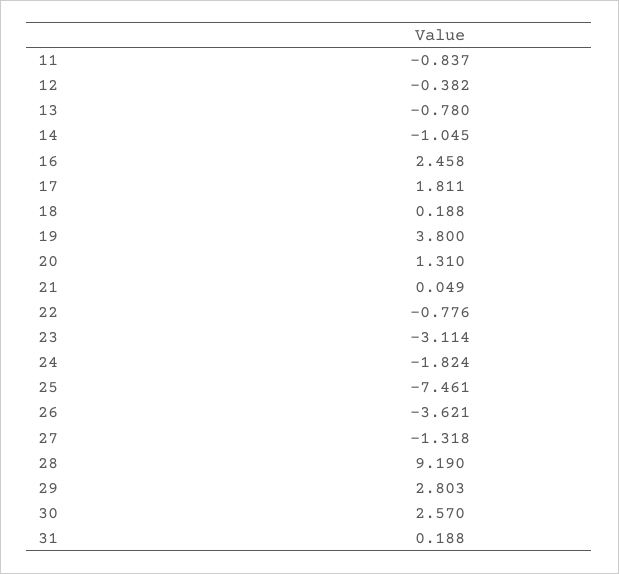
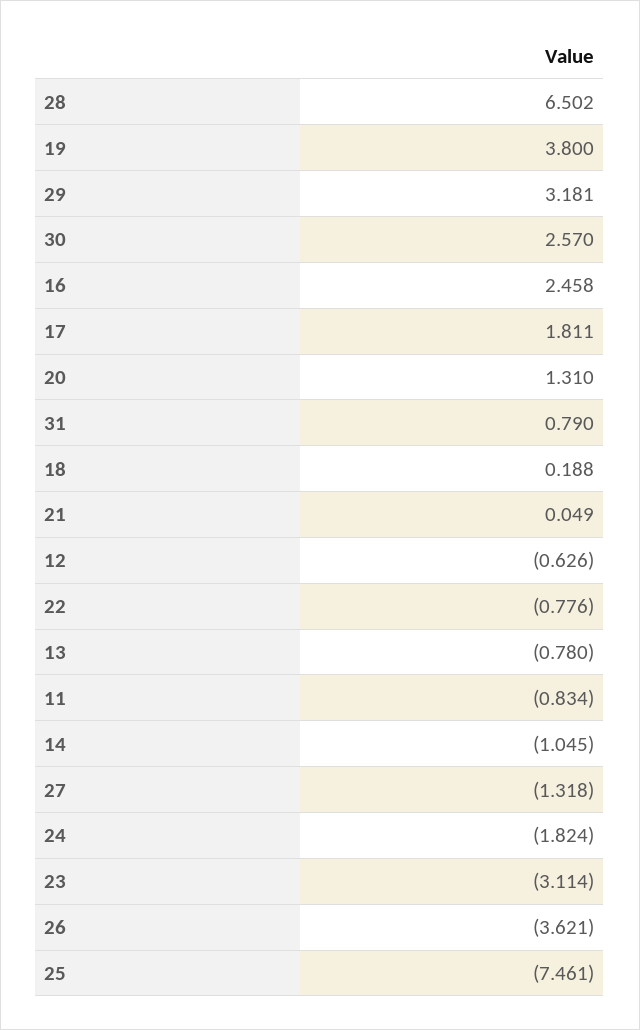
  {
-   "11": -0.837,
+   "11": -0.834,
-   "12": -0.382,
+   "12": -0.626,
    "13": -0.78,
    "14": -1.045,
    "16": 2.458,
    "17": 1.811,
    "18": 0.188,
    "19": 3.8,
    "20": 1.31,
    "21": 0.049,
    "22": -0.776,
    "23": -3.114,
    "24": -1.824,
    "25": -7.461,
    "26": -3.621,
    "27": -1.318,
-   "28": 9.19,
+   "28": 6.502,
-   "29": 2.803,
+   "29": 3.181,
    "30": 2.57,
-   "31": 0.188
+   "31": 0.79
  }

